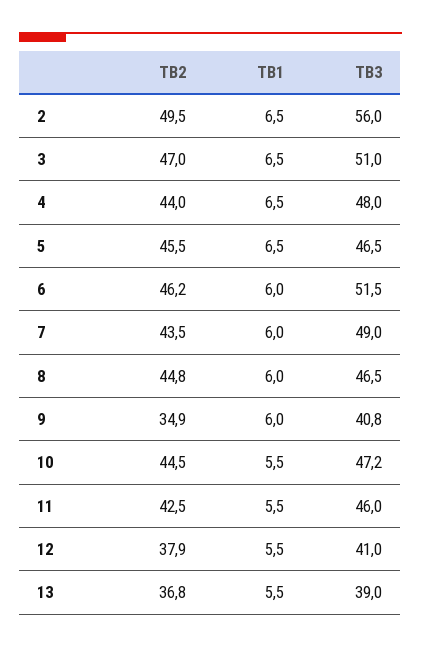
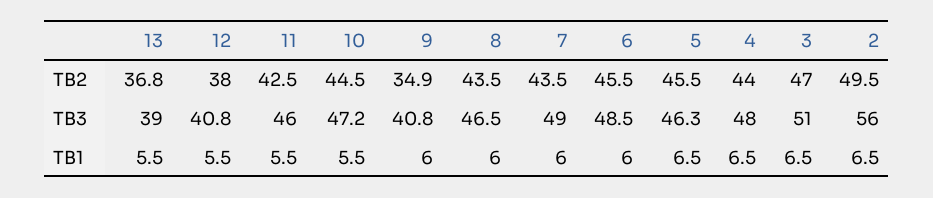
  {
    "TB2": {
      "2": 49.5,
      "3": 47,
      "4": 44,
      "5": 45.5,
-     "6": 46.2,
+     "6": 45.5,
      "7": 43.5,
-     "8": 44.8,
+     "8": 43.5,
      "9": 34.9,
      "10": 44.5,
      "11": 42.5,
-     "12": 37.9,
+     "12": 38,
      "13": 36.8
    },
    "TB1": {
      "2": 6.5,
      "3": 6.5,
      "4": 6.5,
      "5": 6.5,
      "6": 6,
      "7": 6,
      "8": 6,
      "9": 6,
      "10": 5.5,
      "11": 5.5,
      "12": 5.5,
      "13": 5.5
    },
    "TB3": {
      "2": 56,
      "3": 51,
      "4": 48,
-     "5": 46.5,
+     "5": 46.3,
-     "6": 51.5,
+     "6": 48.5,
      "7": 49,
      "8": 46.5,
      "9": 40.8,
      "10": 47.2,
      "11": 46,
-     "12": 41,
+     "12": 40.8,
      "13": 39
    }
  }

